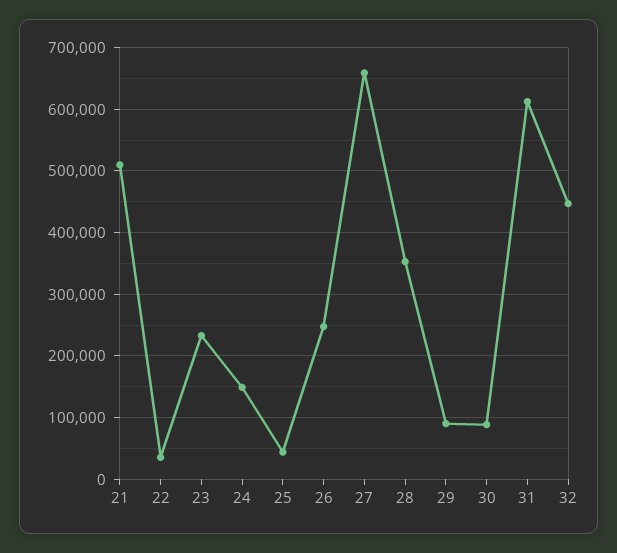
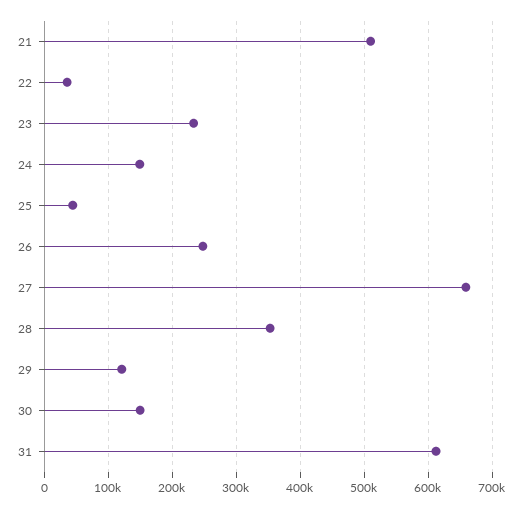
  {
    "21": 510000,
    "22": 40000,
    "23": 230000,
    "24": 150000,
    "25": 40000,
    "26": 250000,
    "27": 660000,
    "28": 350000,
-   "29": 90000,
+   "29": 120000,
-   "30": 90000,
+   "30": 150000,
-   "31": 610000,
+   "31": 610000
-   "32": 450000
  }

